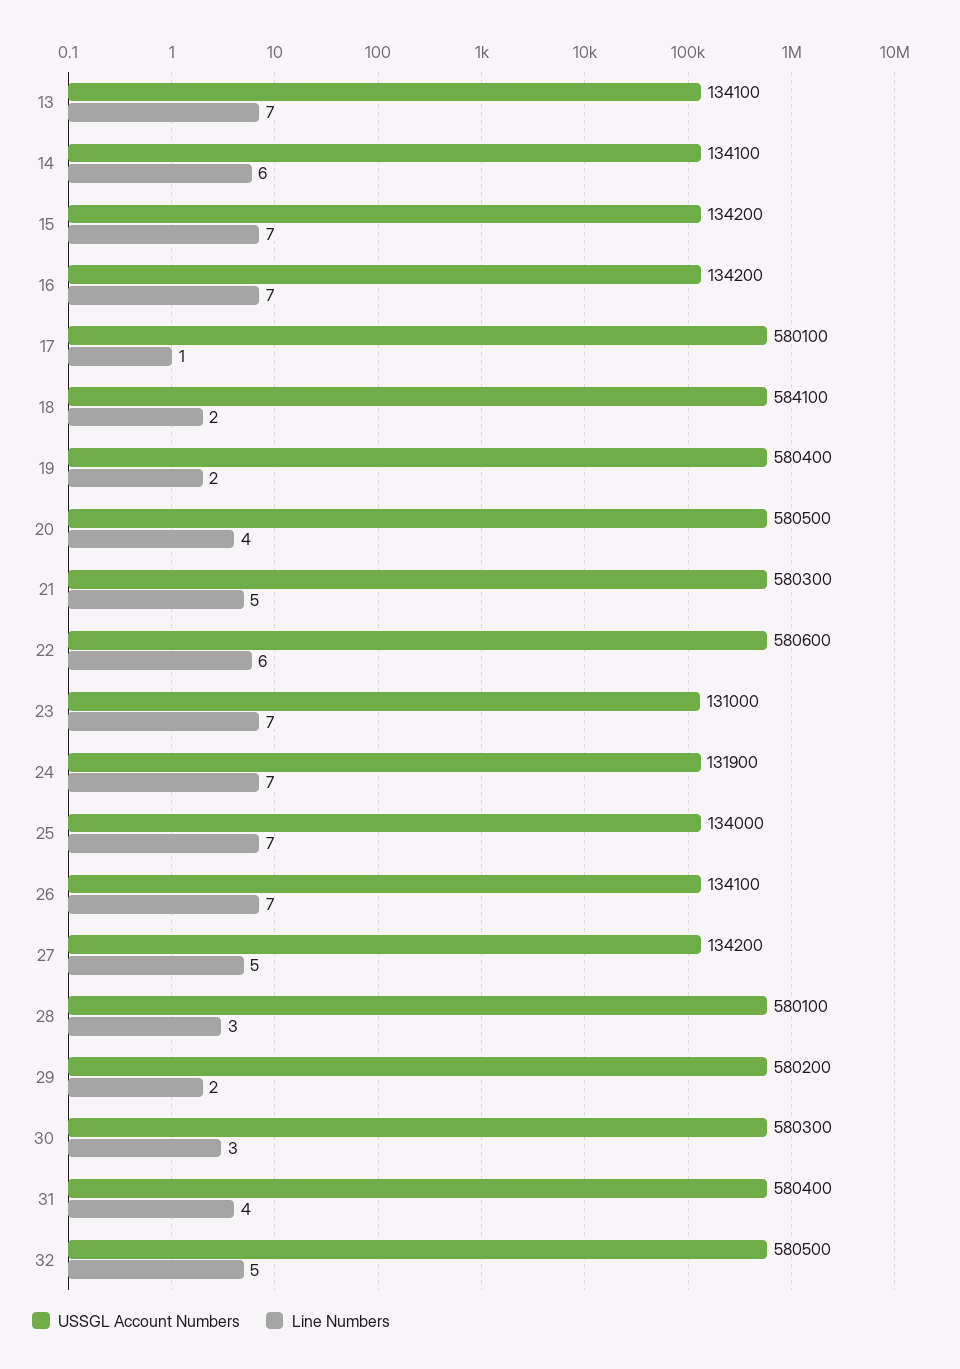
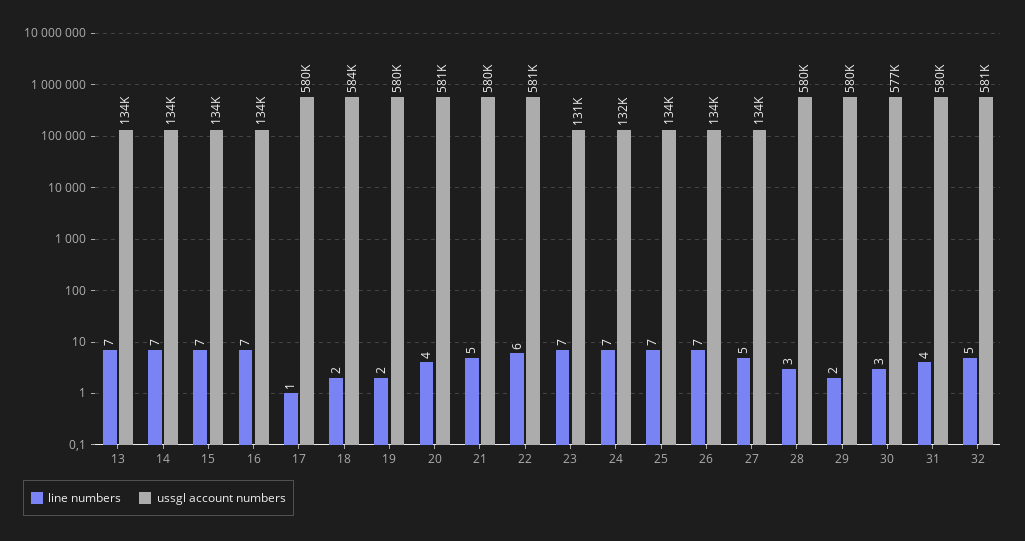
  {
    "USSGL Account Numbers": {
      "13": 134100,
      "14": 134100,
      "15": 134200,
      "16": 134200,
      "17": 580100,
      "18": 584100,
      "19": 580400,
      "20": 580500,
      "21": 580300,
      "22": 580600,
      "23": 131000,
      "24": 131900,
      "25": 134000,
      "26": 134100,
      "27": 134200,
      "28": 580100,
      "29": 580200,
-     "30": 580300,
+     "30": 577000,
      "31": 580400,
      "32": 580500
    },
    "Line Numbers": {
      "13": 7,
-     "14": 6,
+     "14": 7,
      "15": 7,
      "16": 7,
      "17": 1,
      "18": 2,
      "19": 2,
      "20": 4,
      "21": 5,
      "22": 6,
      "23": 7,
      "24": 7,
      "25": 7,
      "26": 7,
      "27": 5,
      "28": 3,
      "29": 2,
      "30": 3,
      "31": 4,
      "32": 5
    }
  }

